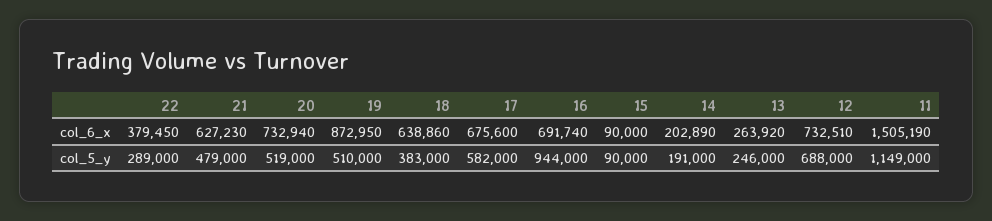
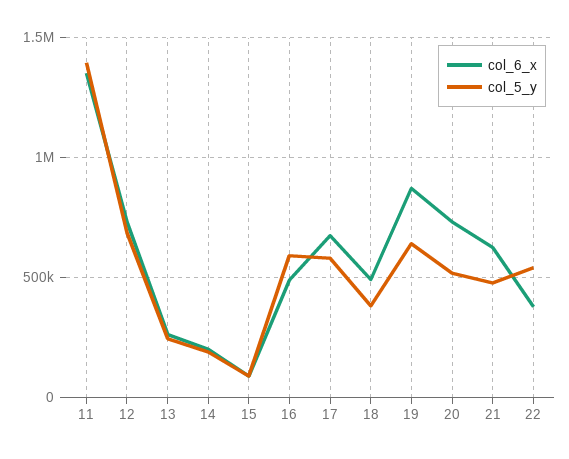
  {
    "col_6_x": {
      "22": 379450,
      "21": 627230,
      "20": 732940,
      "19": 872950,
-     "18": 638860,
+     "18": 500000,
      "17": 675600,
-     "16": 691740,
+     "16": 500000,
      "15": 90000,
      "14": 202890,
      "13": 263920,
      "12": 732510,
-     "11": 1505190
+     "11": 1350000
    },
    "col_5_y": {
-     "22": 289000,
+     "22": 550000,
      "21": 479000,
      "20": 519000,
-     "19": 510000,
+     "19": 650000,
      "18": 383000,
      "17": 582000,
-     "16": 944000,
+     "16": 600000,
      "15": 90000,
      "14": 191000,
      "13": 246000,
      "12": 688000,
-     "11": 1149000
+     "11": 1400000
    }
  }

